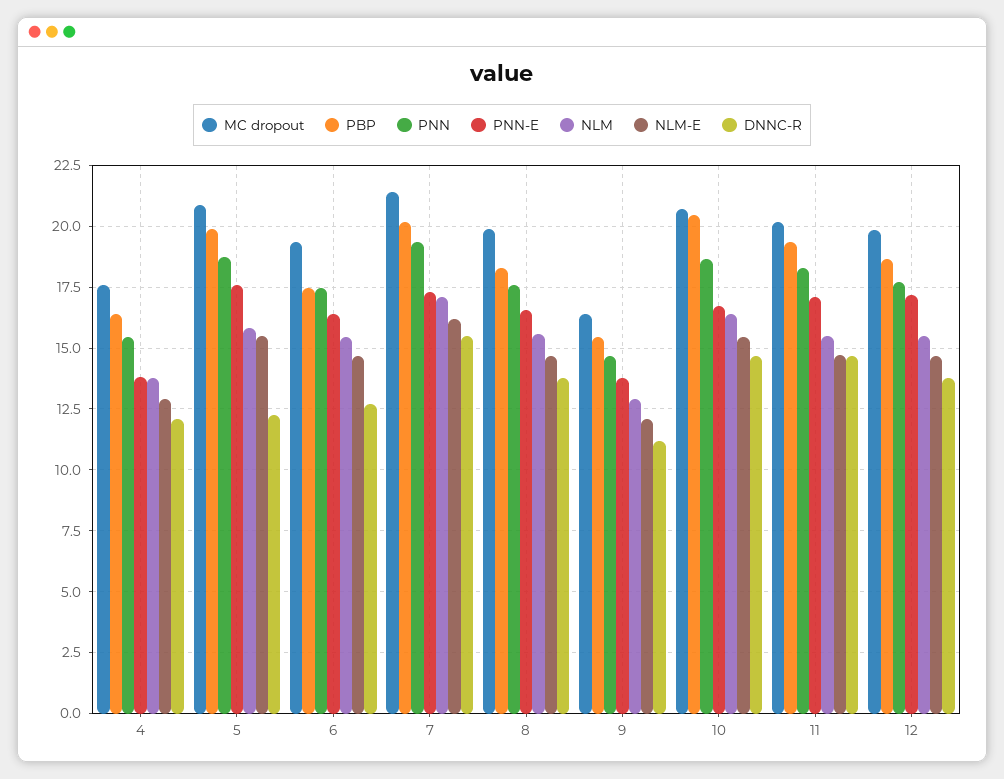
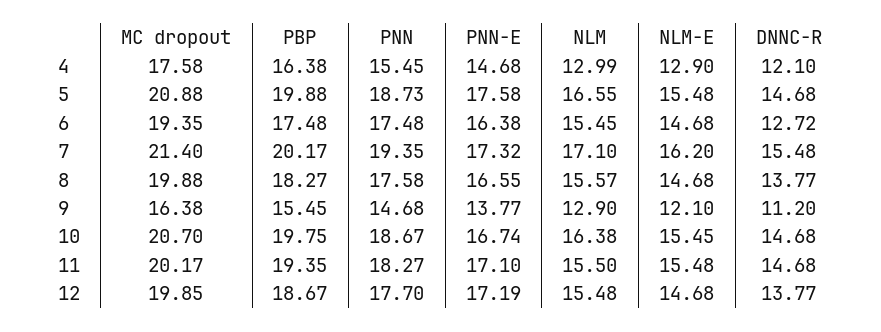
  {
    "MC dropout": {
      "4": 17.58,
      "5": 20.88,
      "6": 19.35,
      "7": 21.4,
      "8": 19.88,
      "9": 16.38,
      "10": 20.7,
      "11": 20.17,
      "12": 19.85
    },
    "PBP": {
      "4": 16.38,
      "5": 19.88,
      "6": 17.48,
      "7": 20.17,
      "8": 18.27,
      "9": 15.45,
-     "10": 20.5,
+     "10": 19.75,
      "11": 19.35,
      "12": 18.67
    },
    "PNN": {
      "4": 15.45,
      "5": 18.73,
      "6": 17.48,
      "7": 19.35,
      "8": 17.58,
      "9": 14.68,
      "10": 18.67,
      "11": 18.27,
      "12": 17.7
    },
    "PNN-E": {
-     "4": 13.75,
+     "4": 14.68,
      "5": 17.58,
      "6": 16.38,
      "7": 17.32,
      "8": 16.55,
      "9": 13.77,
      "10": 16.74,
      "11": 17.1,
      "12": 17.19
    },
    "NLM": {
-     "4": 13.75,
+     "4": 12.99,
-     "5": 15.75,
+     "5": 16.55,
      "6": 15.45,
      "7": 17.1,
      "8": 15.57,
      "9": 12.9,
      "10": 16.38,
      "11": 15.5,
      "12": 15.48
    },
    "NLM-E": {
      "4": 12.9,
      "5": 15.48,
      "6": 14.68,
      "7": 16.2,
      "8": 14.68,
      "9": 12.1,
      "10": 15.45,
-     "11": 14.75,
+     "11": 15.48,
      "12": 14.68
    },
    "DNNC-R": {
      "4": 12.1,
-     "5": 12.25,
+     "5": 14.68,
      "6": 12.72,
      "7": 15.48,
      "8": 13.77,
      "9": 11.2,
      "10": 14.68,
      "11": 14.68,
      "12": 13.77
    }
  }

